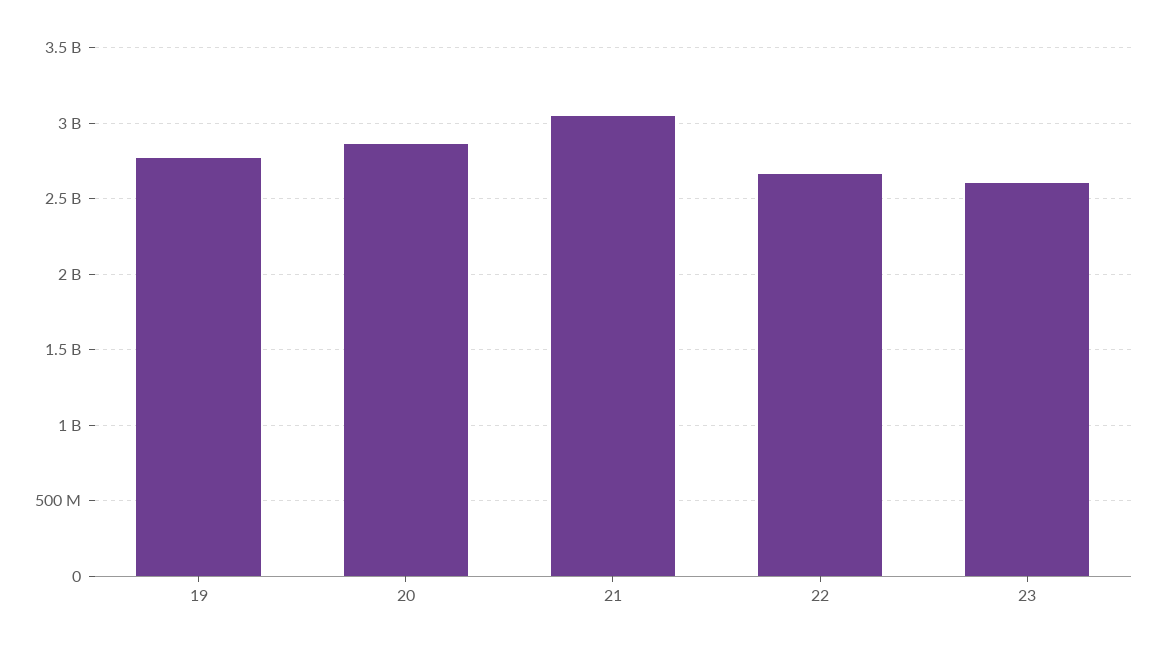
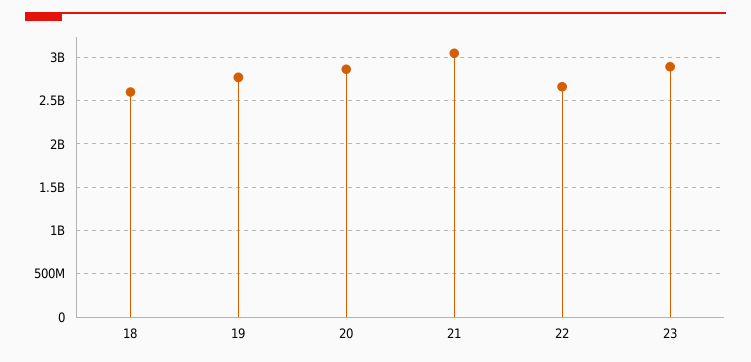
  {
    "19": 2750000000,
    "20": 2850000000,
    "21": 3050000000,
    "22": 2650000000,
-   "23": 2600000000
+   "23": 2900000000,
+   "18": 2600000000
  }

